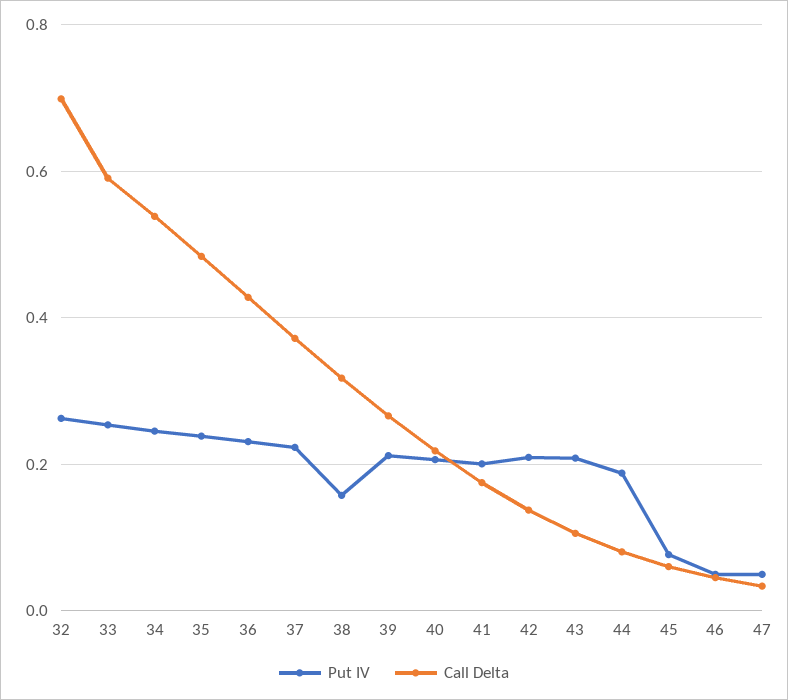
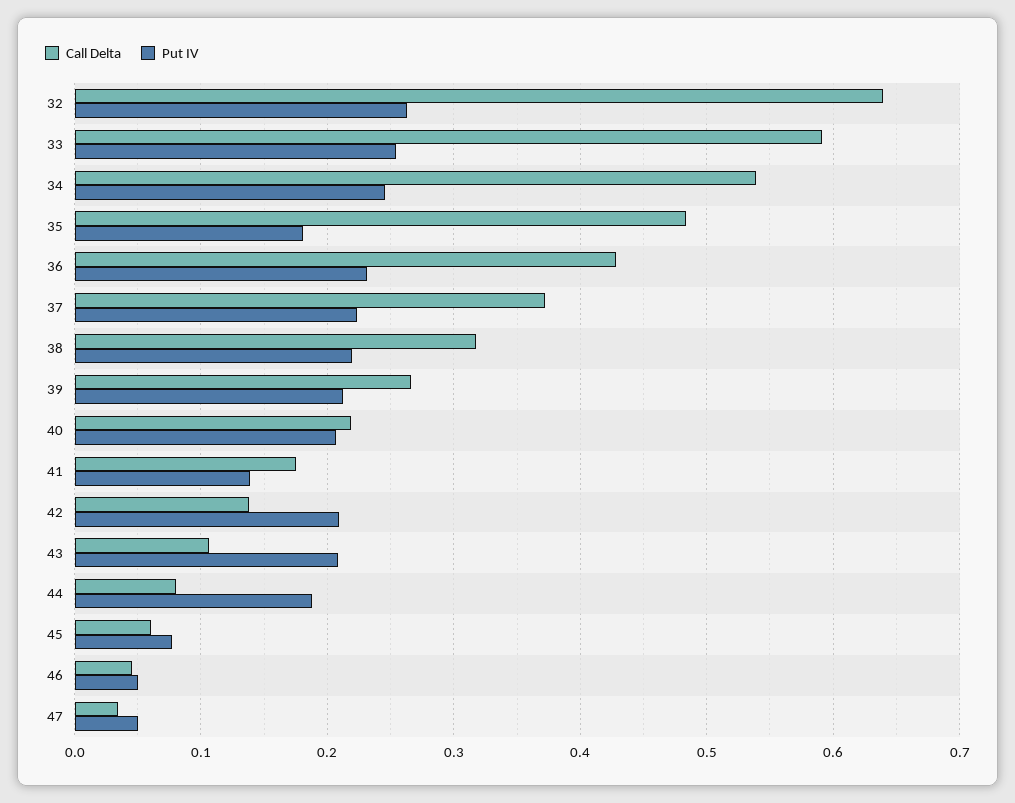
  {
    "Put IV": {
      "32": 0.26,
      "33": 0.25,
      "34": 0.25,
-     "35": 0.24,
+     "35": 0.18,
      "36": 0.23,
      "37": 0.22,
-     "38": 0.16,
+     "38": 0.22,
      "39": 0.21,
      "40": 0.21,
-     "41": 0.2,
+     "41": 0.14,
      "42": 0.21,
      "43": 0.21,
      "44": 0.19,
      "45": 0.08,
      "46": 0.05,
      "47": 0.05
    },
    "Call Delta": {
-     "32": 0.7,
+     "32": 0.64,
      "33": 0.59,
      "34": 0.54,
      "35": 0.48,
      "36": 0.43,
      "37": 0.37,
      "38": 0.32,
      "39": 0.27,
      "40": 0.22,
      "41": 0.18,
      "42": 0.14,
      "43": 0.11,
      "44": 0.08,
      "45": 0.06,
      "46": 0.05,
      "47": 0.03
    }
  }

